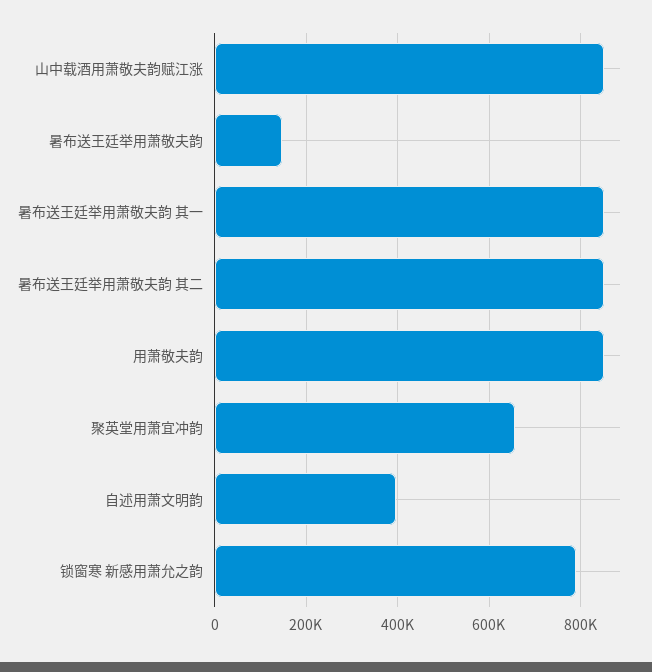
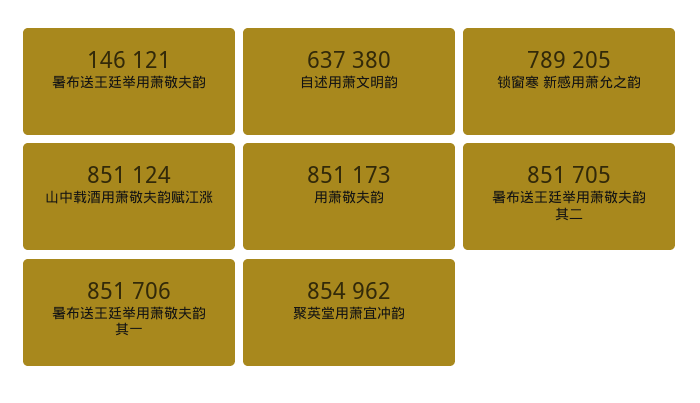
  {
    "山中载酒用萧敬夫韵赋江涨": 851124,
    "暑布送王廷举用萧敬夫韵": 146121,
    "暑布送王廷举用萧敬夫韵 其一": 851706,
    "暑布送王廷举用萧敬夫韵 其二": 851705,
    "用萧敬夫韵": 851173,
-   "聚英堂用萧宜冲韵": 660000,
+   "聚英堂用萧宜冲韵": 854962,
-   "自述用萧文明韵": 400000,
+   "自述用萧文明韵": 637380,
    "锁窗寒 新感用萧允之韵": 789205
  }

